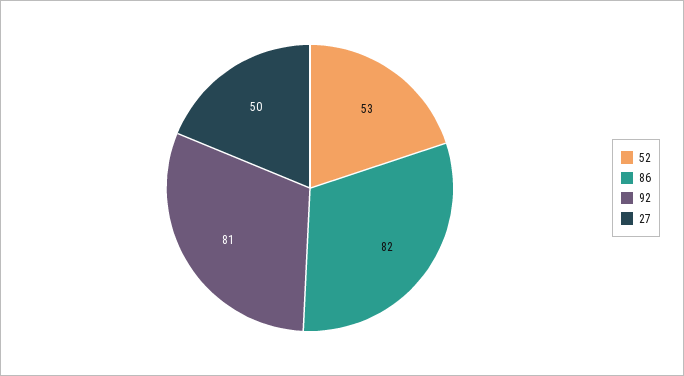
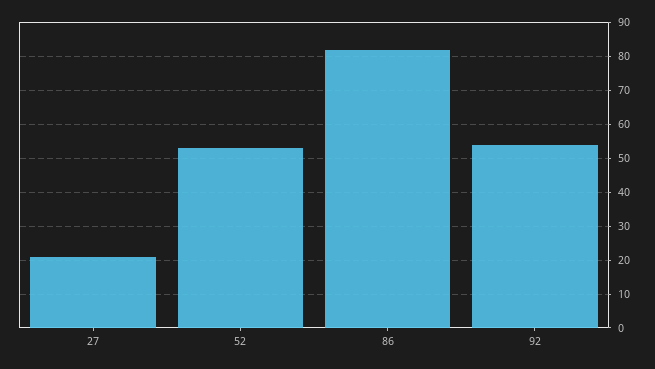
  {
    "52": 53,
    "86": 82,
-   "92": 81,
+   "92": 55,
-   "27": 50
+   "27": 20
  }

